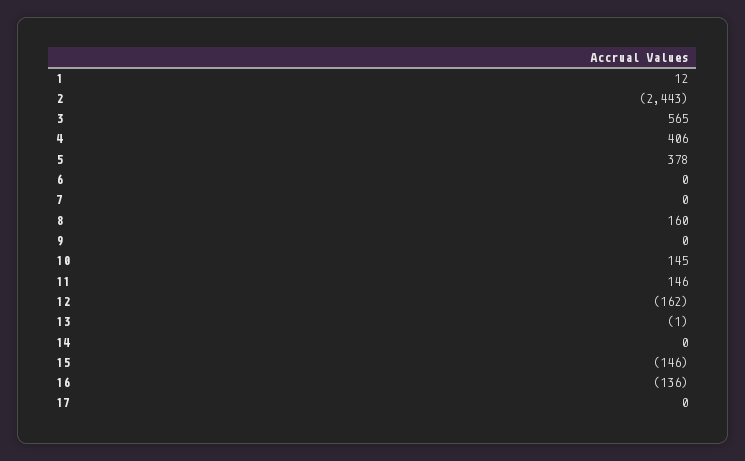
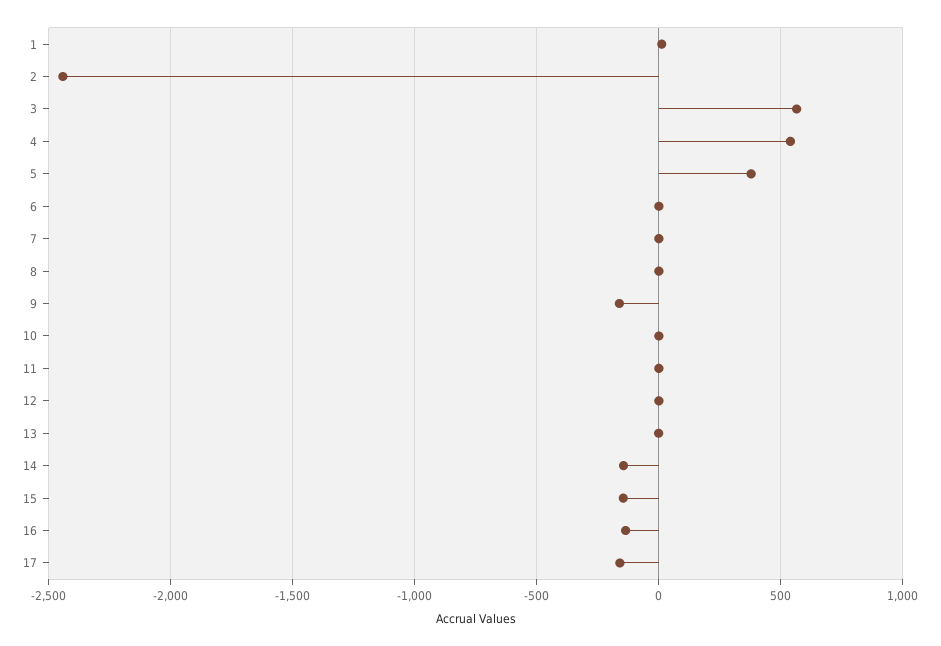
  {
    "1": 12,
    "2": -2443,
    "3": 565,
-   "4": 406,
+   "4": 550,
    "5": 378,
    "6": 0,
    "7": 0,
-   "8": 160,
+   "8": 0,
-   "9": 0,
+   "9": -150,
-   "10": 145,
+   "10": 0,
-   "11": 146,
+   "11": 0,
-   "12": -162,
+   "12": 0,
    "13": -1,
-   "14": 0,
+   "14": -150,
    "15": -146,
    "16": -136,
-   "17": 0
+   "17": -150
  }

